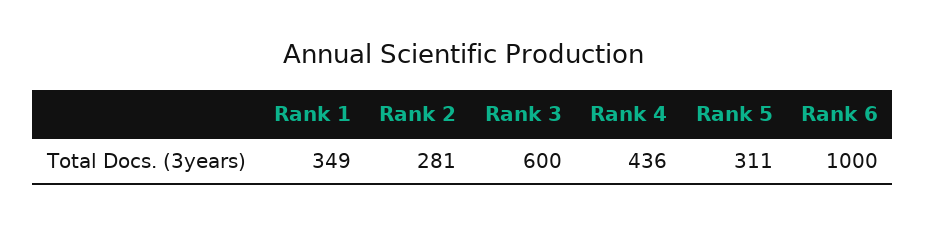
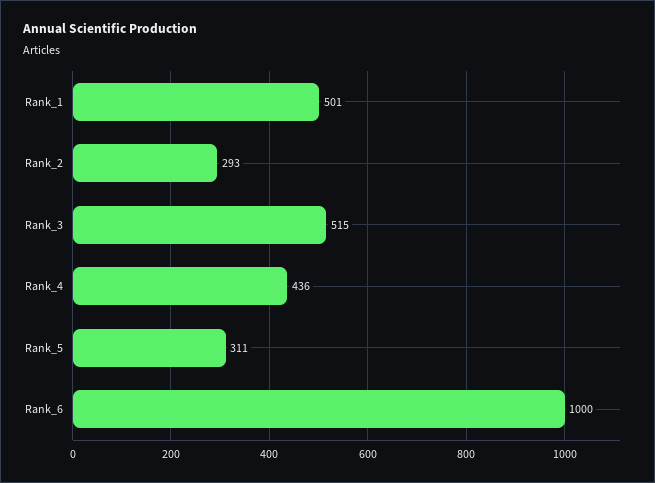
  {
-   "Rank 1": 349,
+   "Rank 1": 501,
-   "Rank 2": 281,
+   "Rank 2": 293,
-   "Rank 3": 600,
+   "Rank 3": 515,
    "Rank 4": 436,
    "Rank 5": 311,
    "Rank 6": 1000
  }

